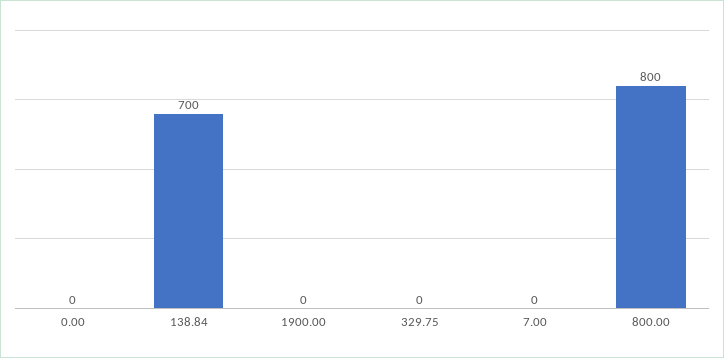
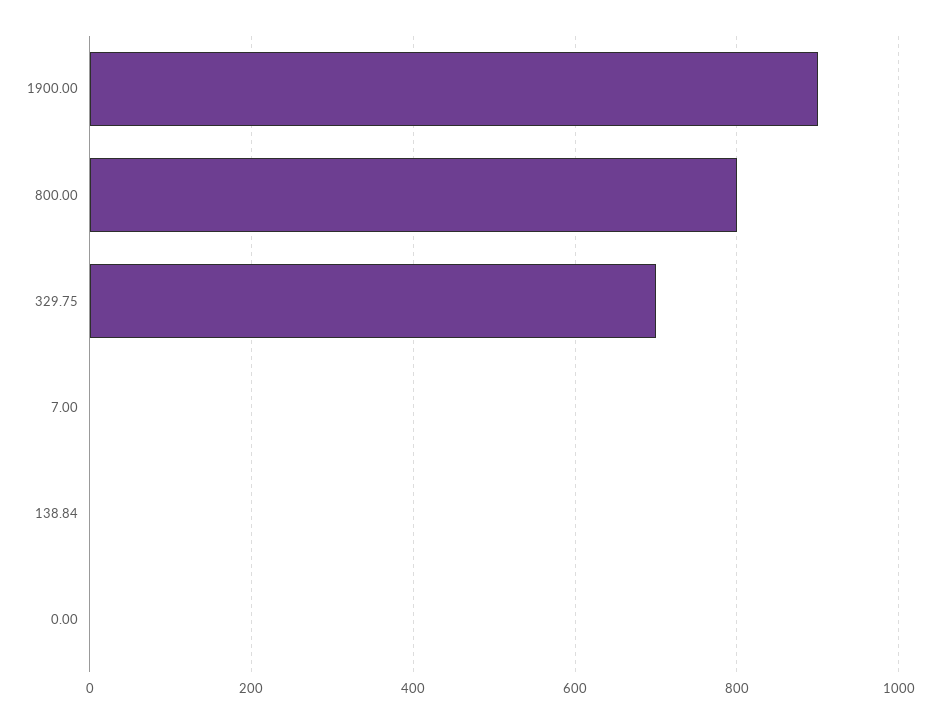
  {
    "0.00": 0,
-   "138.84": 700,
+   "138.84": 0,
-   "1900.00": 0,
+   "1900.00": 900,
-   "329.75": 0,
+   "329.75": 700,
    "7.00": 0,
    "800.00": 800
  }

